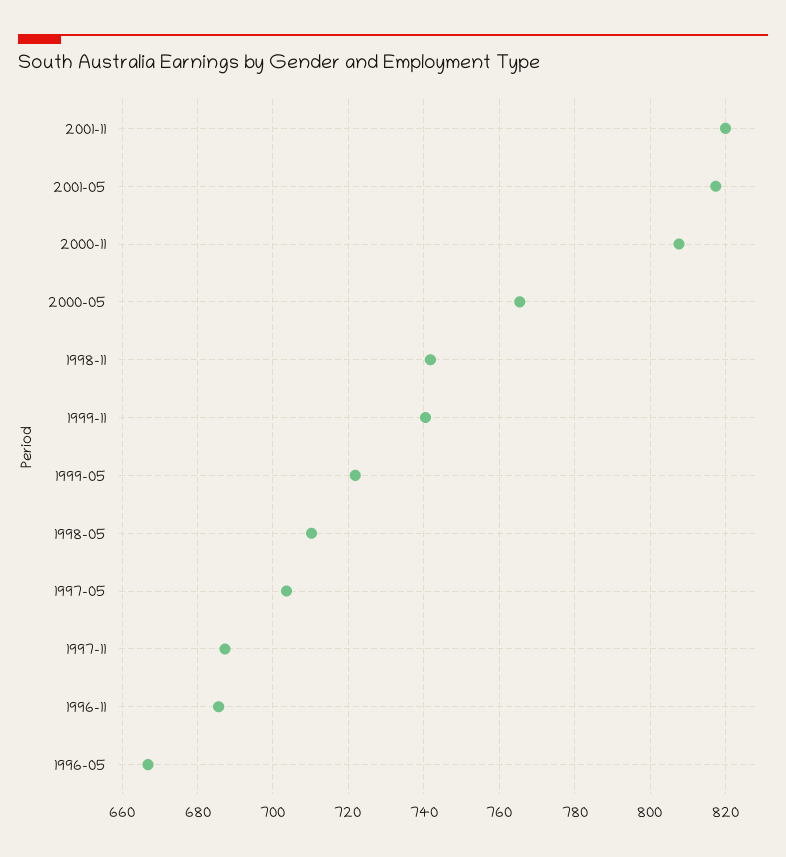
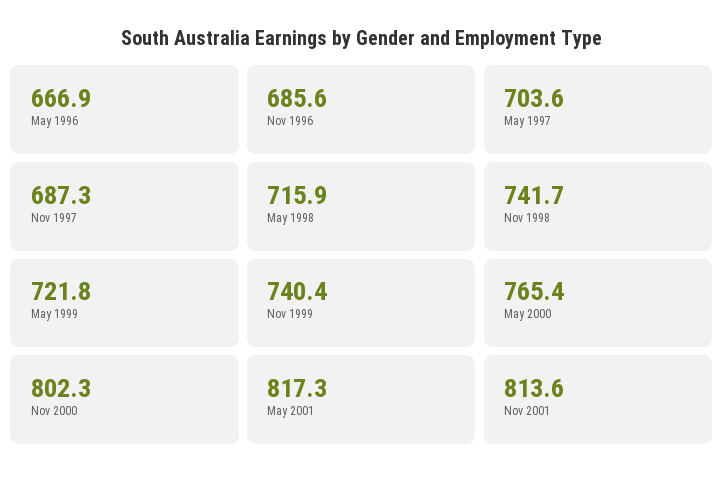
  {
-   "2001-11": 820,
+   "2001-11": 813.6,
    "2001-05": 817.3,
-   "2000-11": 808,
+   "2000-11": 802.3,
    "2000-05": 765.4,
    "1998-11": 741.7,
    "1999-11": 740.4,
    "1999-05": 721.8,
-   "1998-05": 710,
+   "1998-05": 715.9,
    "1997-05": 703.6,
    "1997-11": 687.3,
    "1996-11": 685.6,
    "1996-05": 666.9
  }

